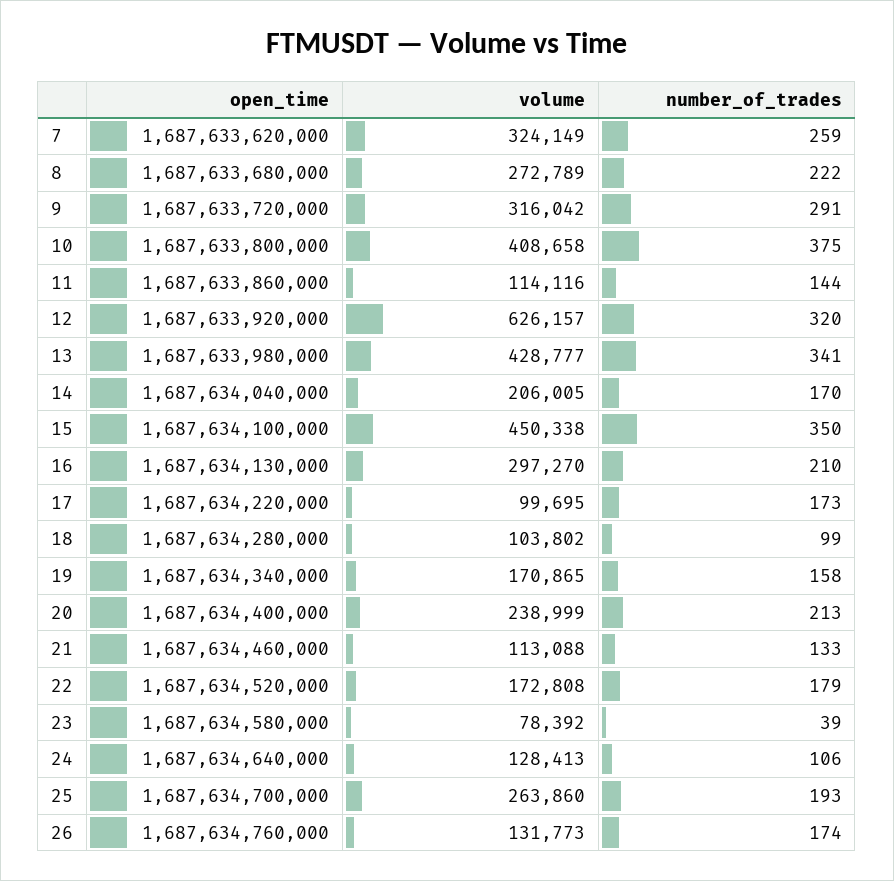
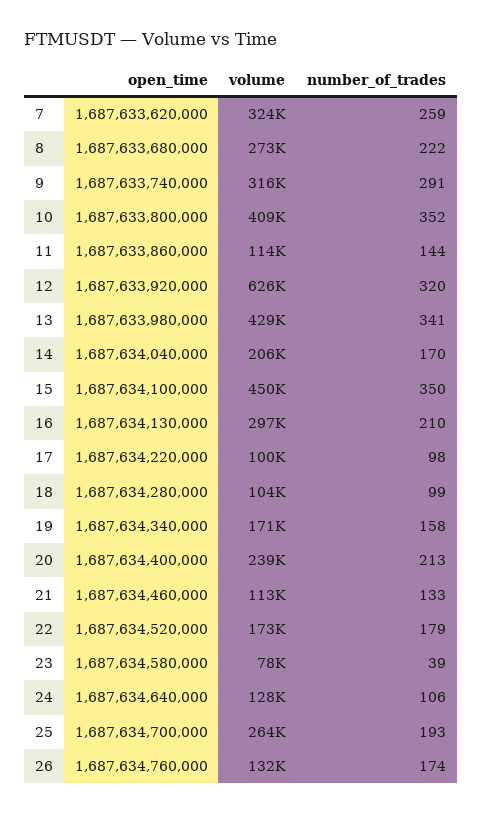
  {
    "open_time": {
      "7": 1687633620000,
      "8": 1687633680000,
-     "9": 1687633720000,
+     "9": 1687633740000,
      "10": 1687633800000,
      "11": 1687633860000,
      "12": 1687633920000,
      "13": 1687633980000,
      "14": 1687634040000,
      "15": 1687634100000,
      "16": 1687634130000,
      "17": 1687634220000,
      "18": 1687634280000,
      "19": 1687634340000,
      "20": 1687634400000,
      "21": 1687634460000,
      "22": 1687634520000,
      "23": 1687634580000,
      "24": 1687634640000,
      "25": 1687634700000,
      "26": 1687634760000
    },
    "volume": {
      "7": 324149,
      "8": 272789,
      "9": 316042,
      "10": 408658,
      "11": 114116,
      "12": 626157,
      "13": 428777,
      "14": 206005,
      "15": 450338,
      "16": 297270,
      "17": 99695,
      "18": 103802,
      "19": 170865,
      "20": 238999,
      "21": 113088,
      "22": 172808,
      "23": 78392,
      "24": 128413,
      "25": 263860,
      "26": 131773
    },
    "number_of_trades": {
      "7": 259,
      "8": 222,
      "9": 291,
-     "10": 375,
+     "10": 352,
      "11": 144,
      "12": 320,
      "13": 341,
      "14": 170,
      "15": 350,
      "16": 210,
-     "17": 173,
+     "17": 98,
      "18": 99,
      "19": 158,
      "20": 213,
      "21": 133,
      "22": 179,
      "23": 39,
      "24": 106,
      "25": 193,
      "26": 174
    }
  }

